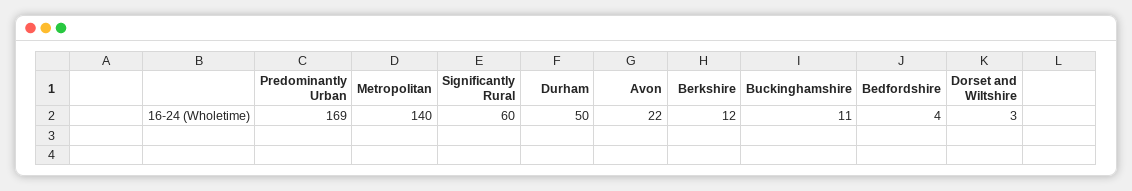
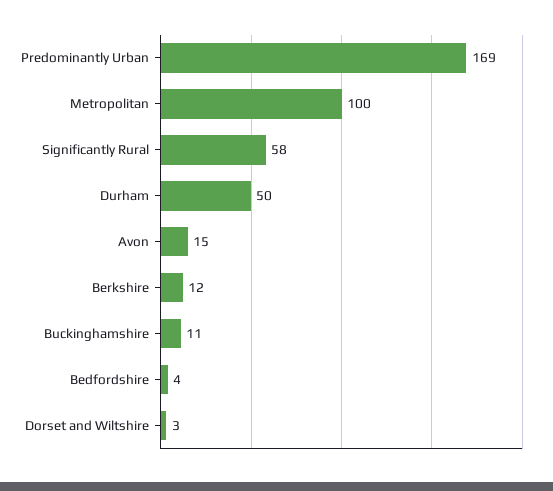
  {
    "Predominantly Urban": 169,
-   "Metropolitan": 140,
+   "Metropolitan": 100,
-   "Significantly Rural": 60,
+   "Significantly Rural": 58,
    "Durham": 50,
-   "Avon": 22,
+   "Avon": 15,
    "Berkshire": 12,
    "Buckinghamshire": 11,
    "Bedfordshire": 4,
    "Dorset and Wiltshire": 3
  }

